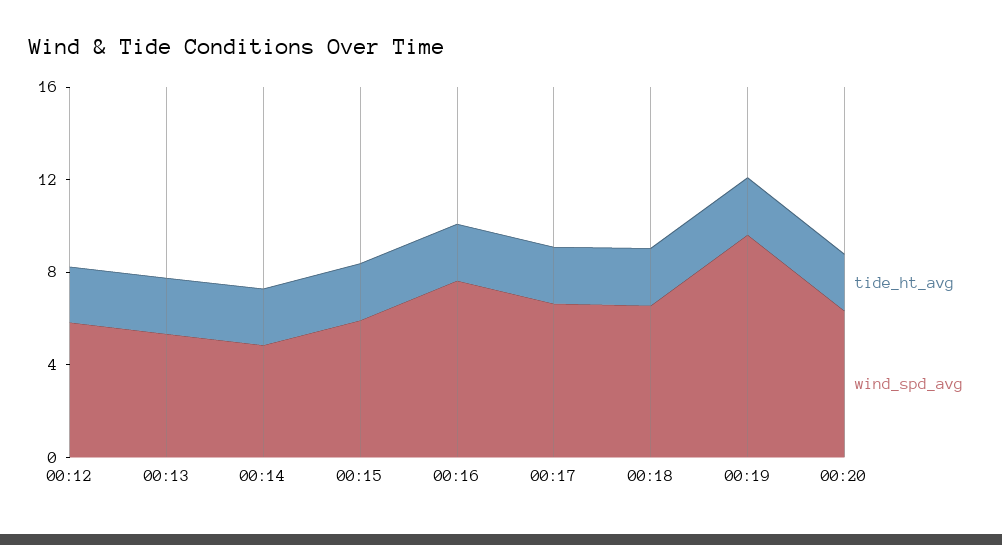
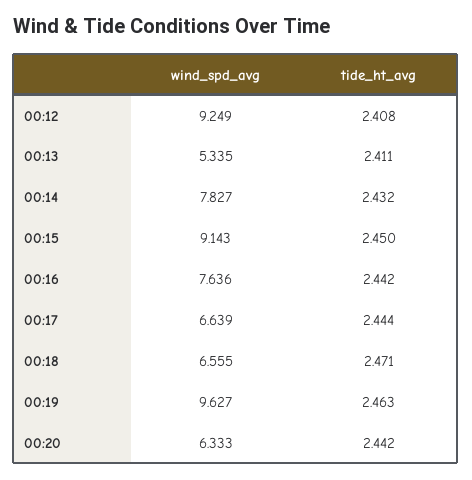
  {
    "tide_ht_avg": {
      "00:12": 2.408,
      "00:13": 2.411,
      "00:14": 2.432,
      "00:15": 2.45,
      "00:16": 2.442,
      "00:17": 2.444,
      "00:18": 2.471,
      "00:19": 2.463,
      "00:20": 2.442
    },
    "wind_spd_avg": {
-     "00:12": 6,
+     "00:12": 9.249,
      "00:13": 5.335,
-     "00:14": 5,
+     "00:14": 7.827,
-     "00:15": 6,
+     "00:15": 9.143,
      "00:16": 7.636,
      "00:17": 6.639,
      "00:18": 6.555,
      "00:19": 9.627,
      "00:20": 6.333
    }
  }

